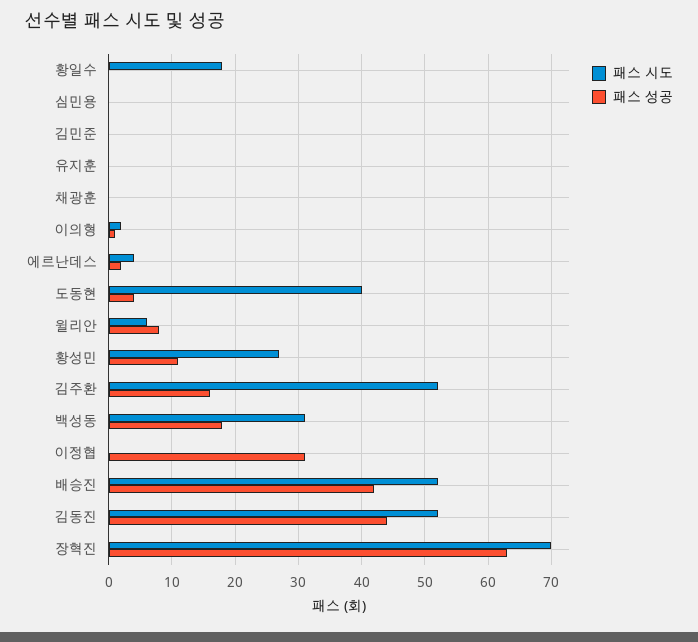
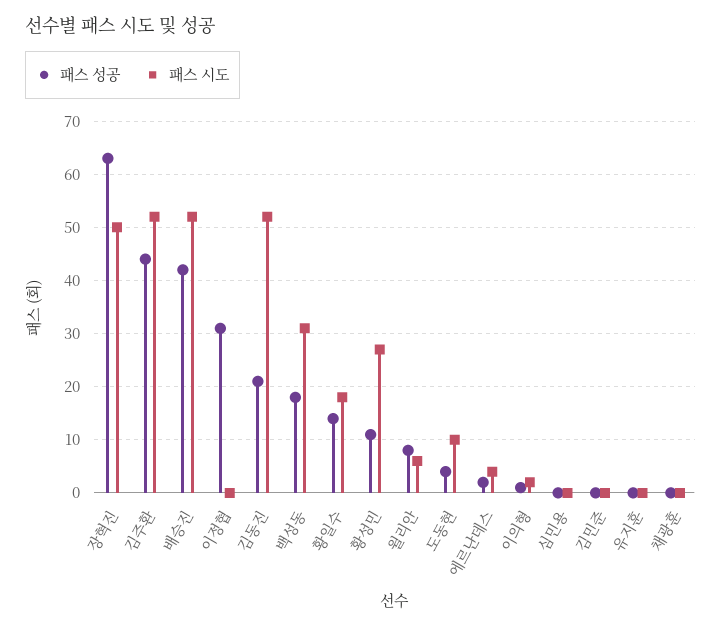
  {
    "패스 시도": {
      "황일수": 18,
      "심민용": 0,
      "김민준": 0,
      "유지훈": 0,
      "채광훈": 0,
      "이의형": 2,
      "에르난데스": 4,
-     "도동현": 40,
+     "도동현": 10,
      "윌리안": 6,
      "황성민": 27,
      "김주환": 52,
      "백성동": 31,
      "이정협": 0,
      "배승진": 52,
      "김동진": 52,
-     "장혁진": 70
+     "장혁진": 50
    },
    "패스 성공": {
-     "황일수": 0,
+     "황일수": 15,
      "심민용": 0,
      "김민준": 0,
      "유지훈": 0,
      "채광훈": 0,
      "이의형": 1,
      "에르난데스": 2,
      "도동현": 4,
      "윌리안": 8,
      "황성민": 11,
-     "김주환": 16,
+     "김주환": 45,
      "백성동": 18,
      "이정협": 31,
      "배승진": 42,
-     "김동진": 44,
+     "김동진": 20,
      "장혁진": 63
    }
  }

